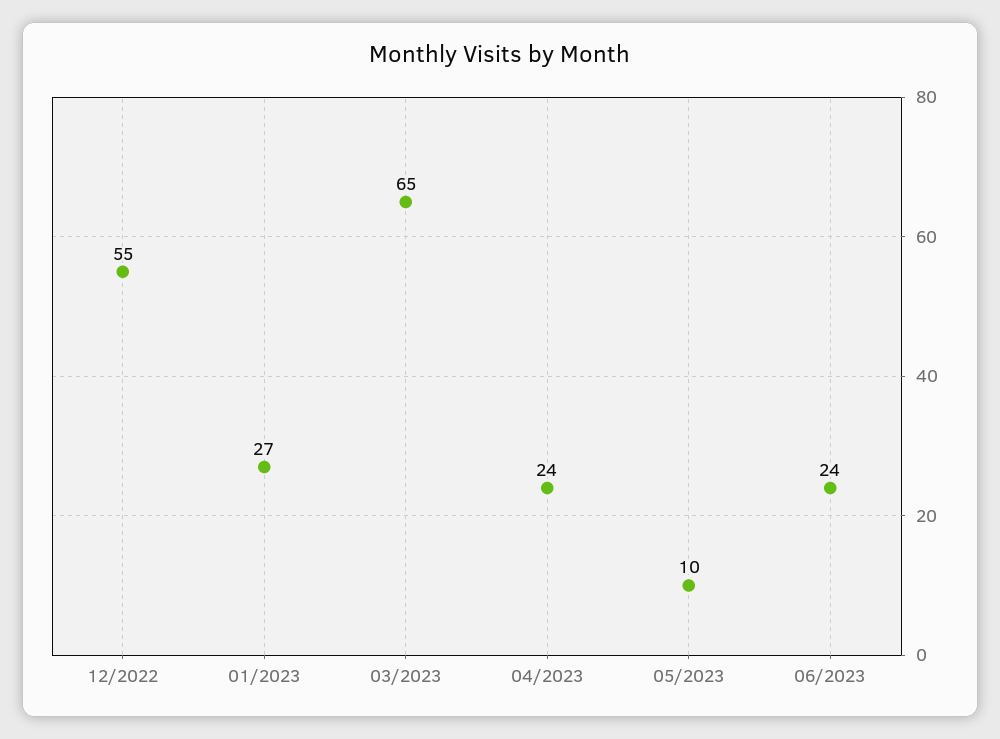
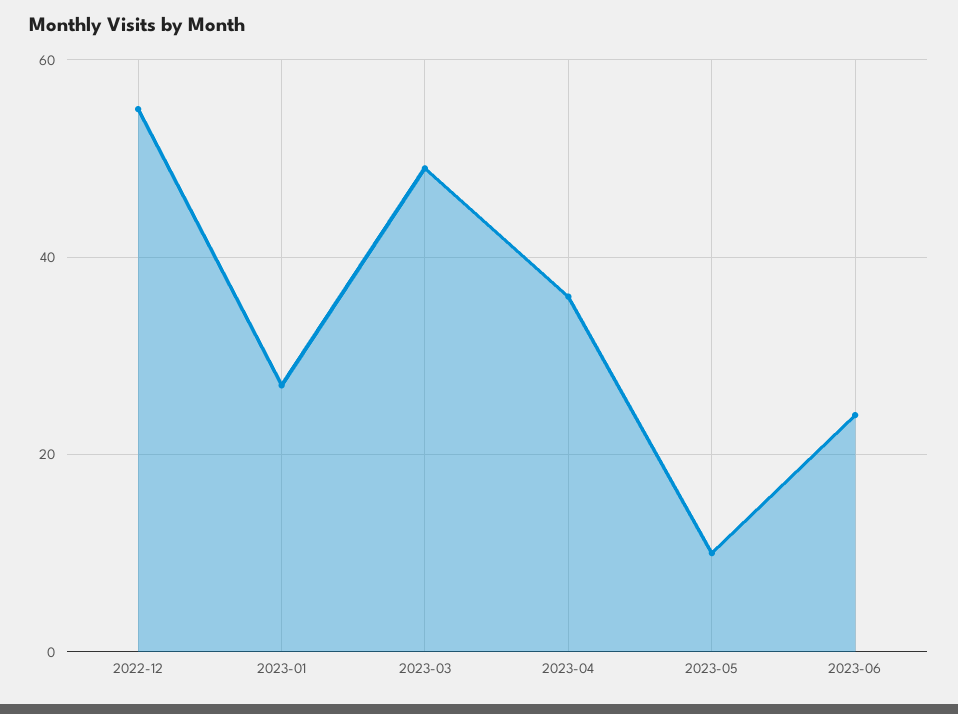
  {
    "12/2022": 55,
    "01/2023": 27,
-   "03/2023": 65,
+   "03/2023": 50,
-   "04/2023": 24,
+   "04/2023": 35,
    "05/2023": 10,
    "06/2023": 24
  }

